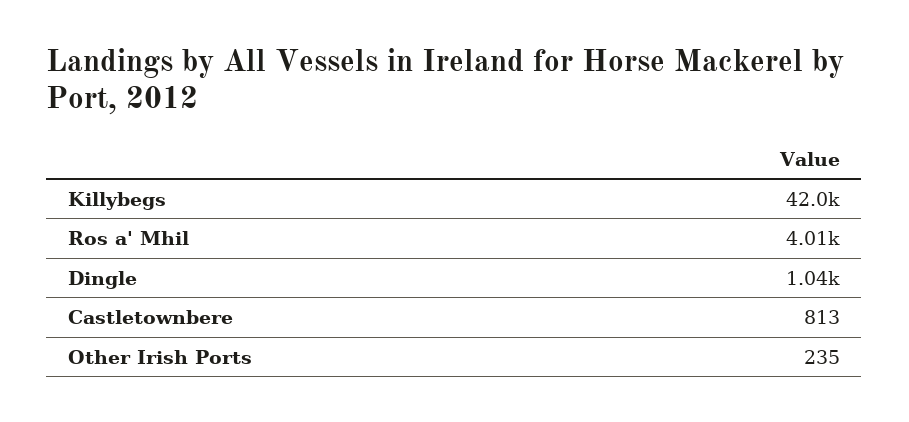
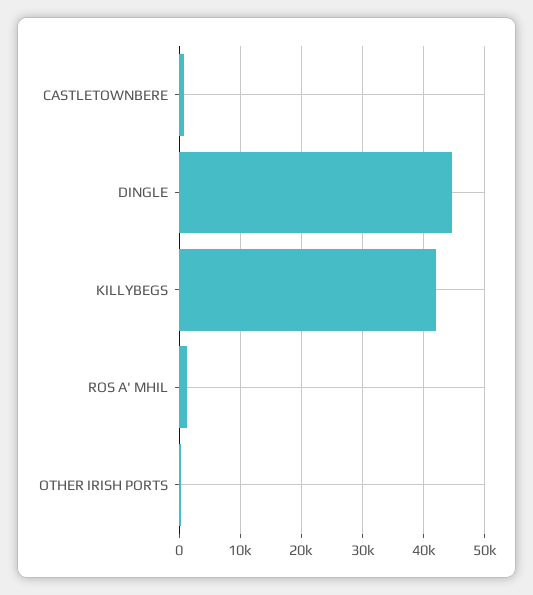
  {
    "Killybegs": 42000,
-   "Ros a' Mhil": 4010,
+   "Ros a' Mhil": 1000,
-   "Dingle": 1040,
+   "Dingle": 45000,
    "Castletownbere": 813,
    "Other Irish Ports": 235
  }

